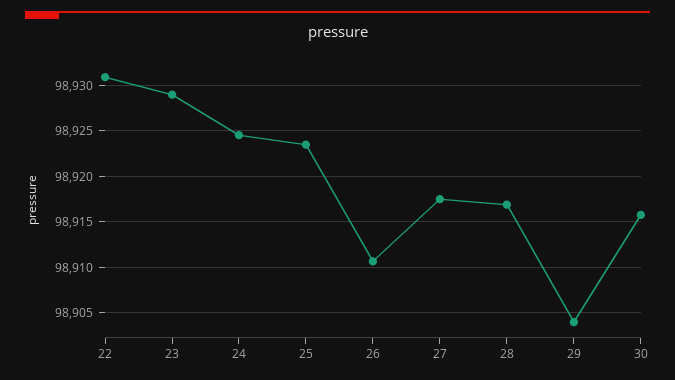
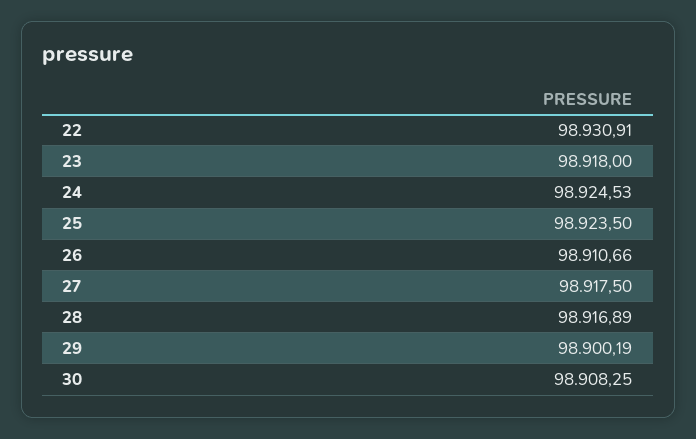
  {
    "22": 98930.91,
-   "23": 98929,
+   "23": 98918,
    "24": 98924.53,
    "25": 98923.5,
    "26": 98910.66,
    "27": 98917.5,
    "28": 98916.89,
-   "29": 98904,
+   "29": 98900.19,
-   "30": 98916
+   "30": 98908.25
  }

